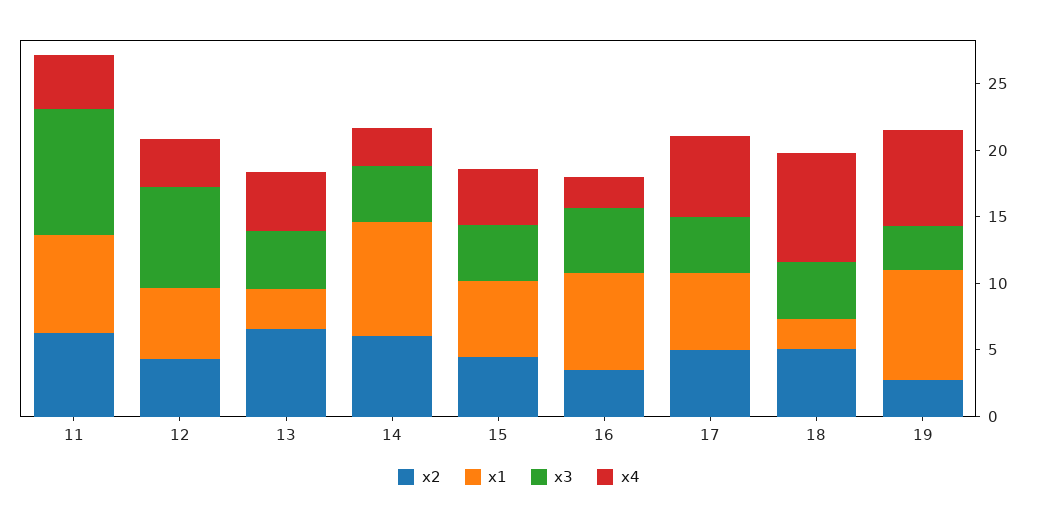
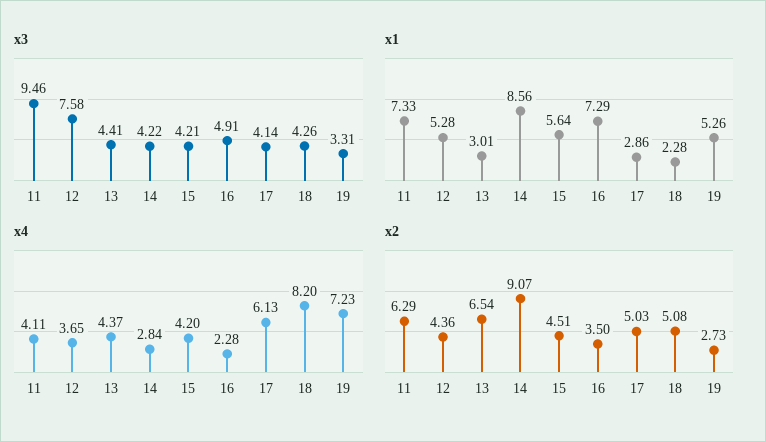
  {
    "x2": {
      "11": 6.29,
      "12": 4.36,
      "13": 6.54,
-     "14": 6,
+     "14": 9.07,
      "15": 4.51,
      "16": 3.5,
      "17": 5.03,
      "18": 5.08,
      "19": 2.73
    },
    "x1": {
      "11": 7.33,
      "12": 5.28,
      "13": 3.01,
      "14": 8.56,
      "15": 5.64,
      "16": 7.29,
-     "17": 6,
+     "17": 2.86,
      "18": 2.28,
-     "19": 8
+     "19": 5.26
    },
    "x3": {
      "11": 9.46,
      "12": 7.58,
      "13": 4.41,
      "14": 4.22,
      "15": 4.21,
      "16": 4.91,
      "17": 4.14,
      "18": 4.26,
      "19": 3.31
    },
    "x4": {
      "11": 4.11,
      "12": 3.65,
      "13": 4.37,
      "14": 2.84,
      "15": 4.2,
      "16": 2.28,
      "17": 6.13,
      "18": 8.2,
      "19": 7.23
    }
  }

